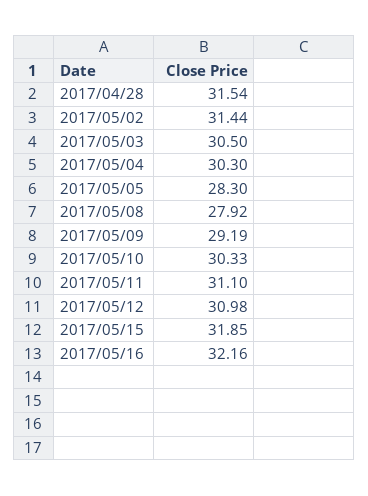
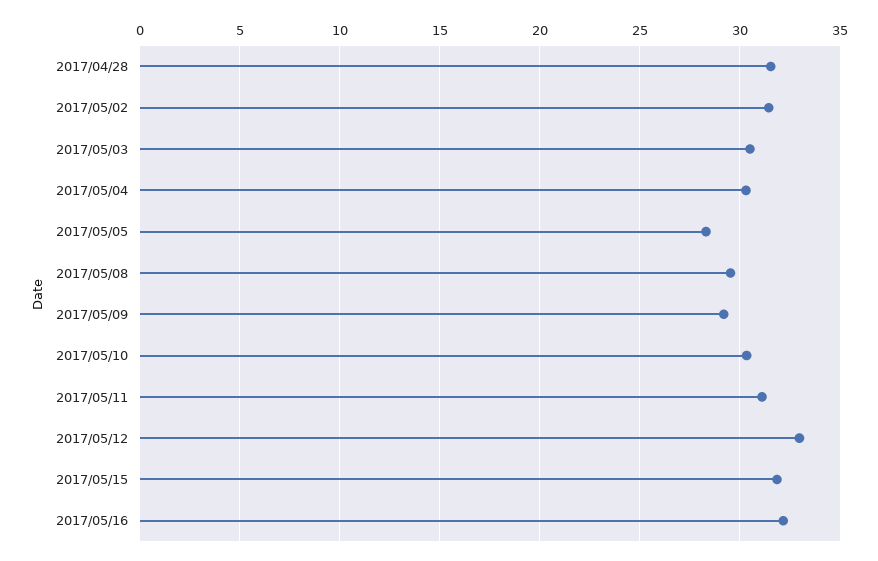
  {
    "2017/04/28": 31.54,
    "2017/05/02": 31.44,
    "2017/05/03": 30.5,
    "2017/05/04": 30.3,
    "2017/05/05": 28.3,
-   "2017/05/08": 27.92,
+   "2017/05/08": 29.5,
    "2017/05/09": 29.19,
    "2017/05/10": 30.33,
    "2017/05/11": 31.1,
-   "2017/05/12": 30.98,
+   "2017/05/12": 33,
    "2017/05/15": 31.85,
    "2017/05/16": 32.16
  }

